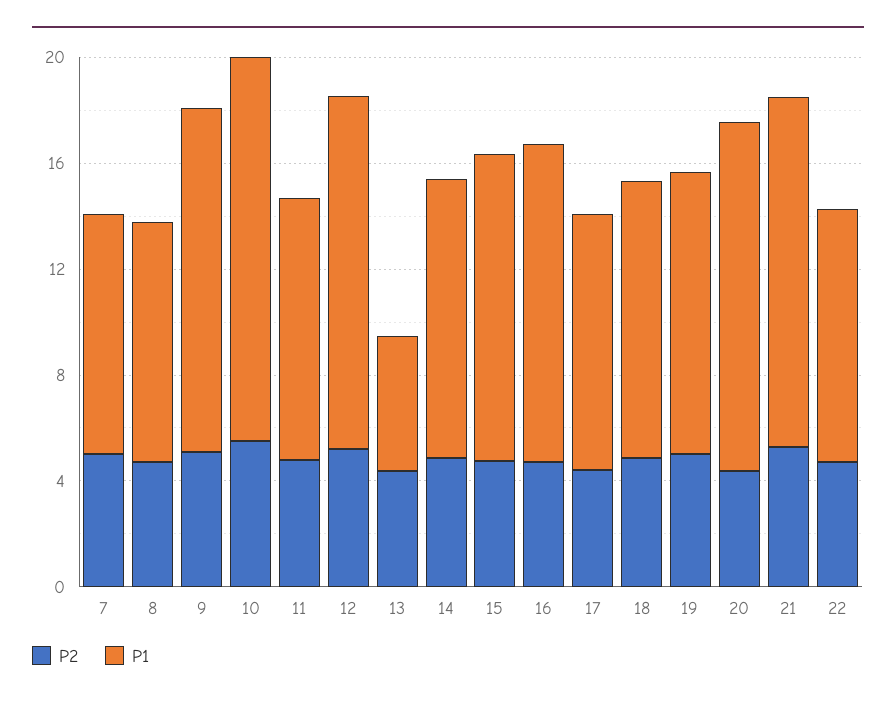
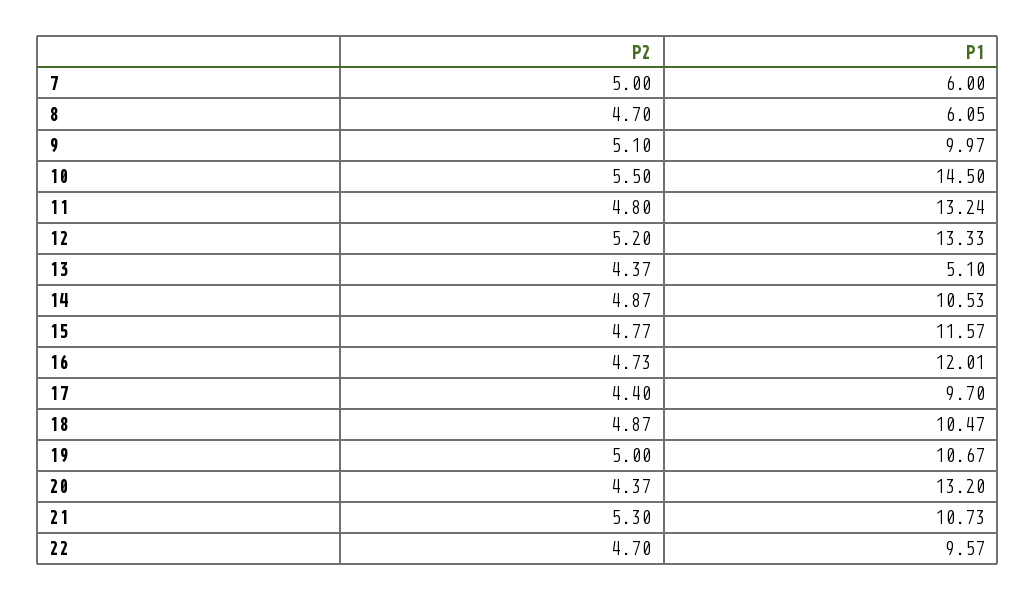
  {
    "P2": {
      "7": 5,
      "8": 4.7,
      "9": 5.1,
      "10": 5.5,
      "11": 4.8,
      "12": 5.2,
      "13": 4.37,
      "14": 4.87,
      "15": 4.77,
      "16": 4.73,
      "17": 4.4,
      "18": 4.87,
      "19": 5,
      "20": 4.37,
      "21": 5.3,
      "22": 4.7
    },
    "P1": {
-     "7": 9,
+     "7": 6,
-     "8": 9,
+     "8": 6.05,
-     "9": 13,
+     "9": 9.97,
      "10": 14.5,
-     "11": 10,
+     "11": 13.24,
      "12": 13.33,
      "13": 5.1,
      "14": 10.53,
      "15": 11.57,
      "16": 12.01,
      "17": 9.7,
      "18": 10.47,
      "19": 10.67,
      "20": 13.2,
-     "21": 13,
+     "21": 10.73,
      "22": 9.57
    }
  }

